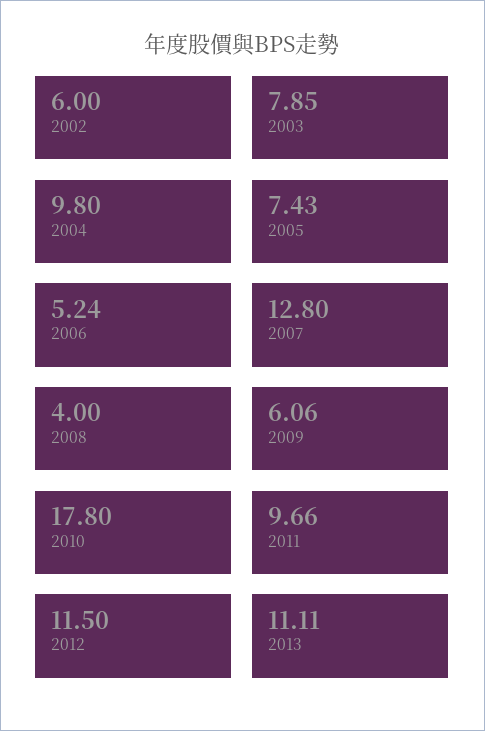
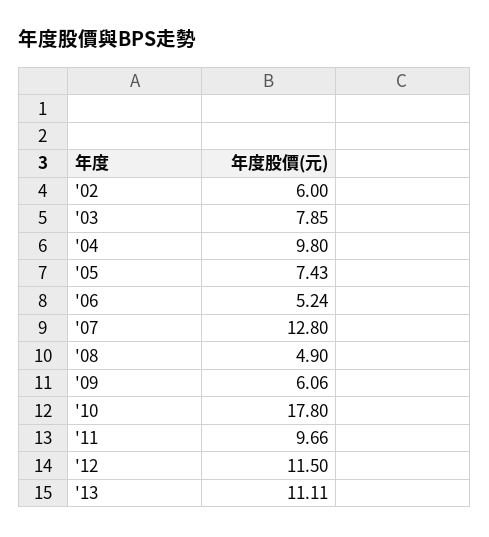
  {
    "2002": 6,
    "2003": 7.85,
    "2004": 9.8,
    "2005": 7.43,
    "2006": 5.24,
    "2007": 12.8,
-   "2008": 4,
+   "2008": 4.9,
    "2009": 6.06,
    "2010": 17.8,
    "2011": 9.66,
    "2012": 11.5,
    "2013": 11.11
  }

